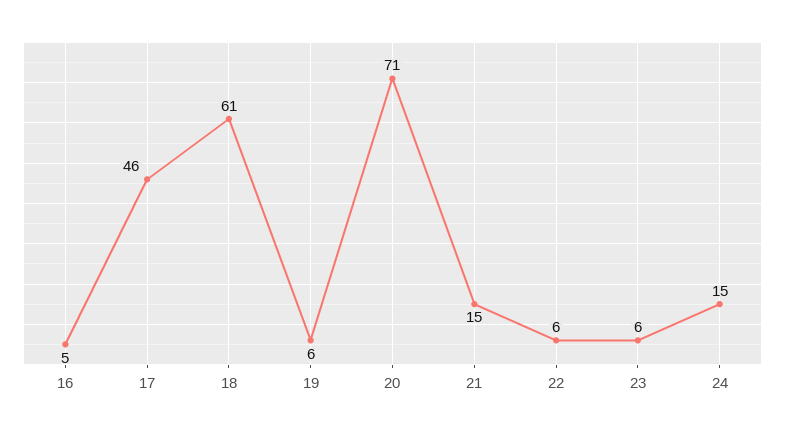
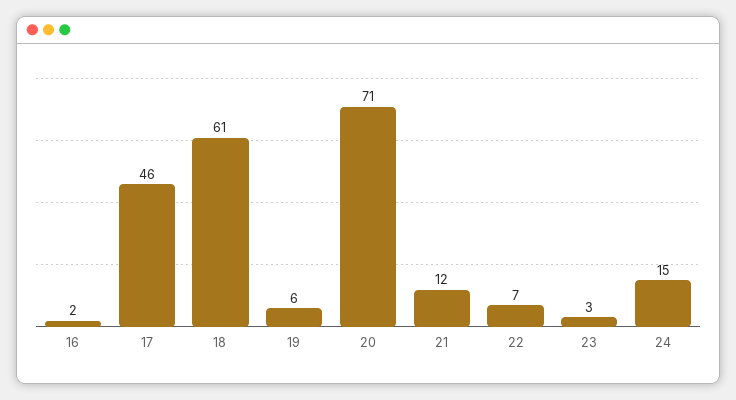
  {
-   "16": 5,
+   "16": 2,
    "17": 46,
    "18": 61,
    "19": 6,
    "20": 71,
-   "21": 15,
+   "21": 12,
-   "22": 6,
+   "22": 7,
-   "23": 6,
+   "23": 3,
    "24": 15
  }

